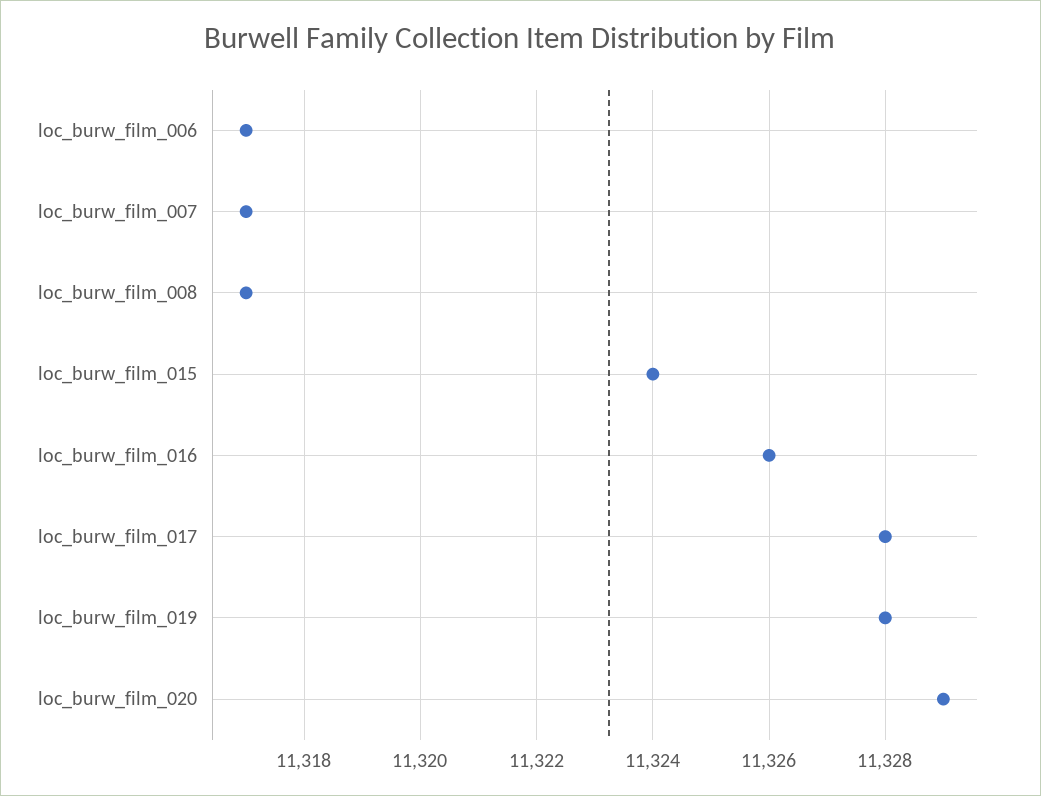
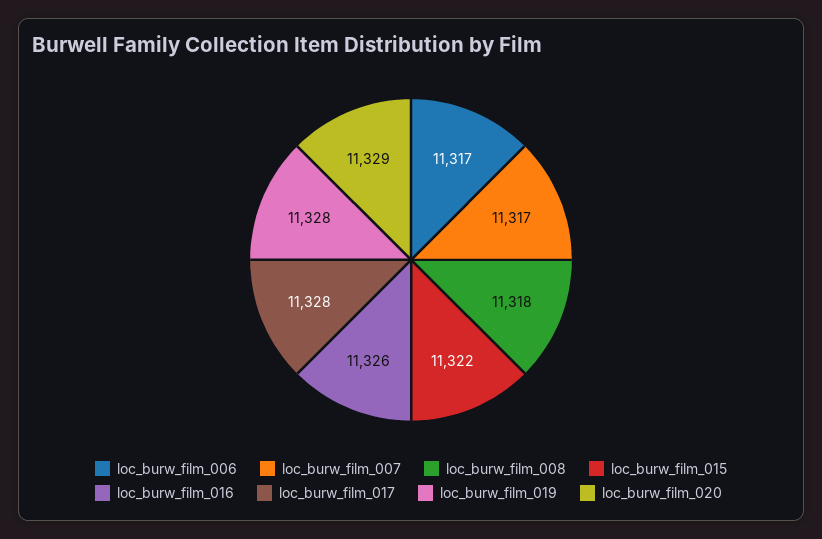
  {
    "loc_burw_film_006": 11317,
    "loc_burw_film_007": 11317,
-   "loc_burw_film_008": 11317,
+   "loc_burw_film_008": 11318,
-   "loc_burw_film_015": 11324,
+   "loc_burw_film_015": 11322,
    "loc_burw_film_016": 11326,
    "loc_burw_film_017": 11328,
    "loc_burw_film_019": 11328,
    "loc_burw_film_020": 11329
  }

